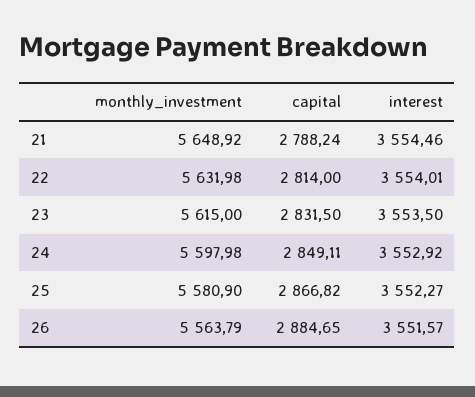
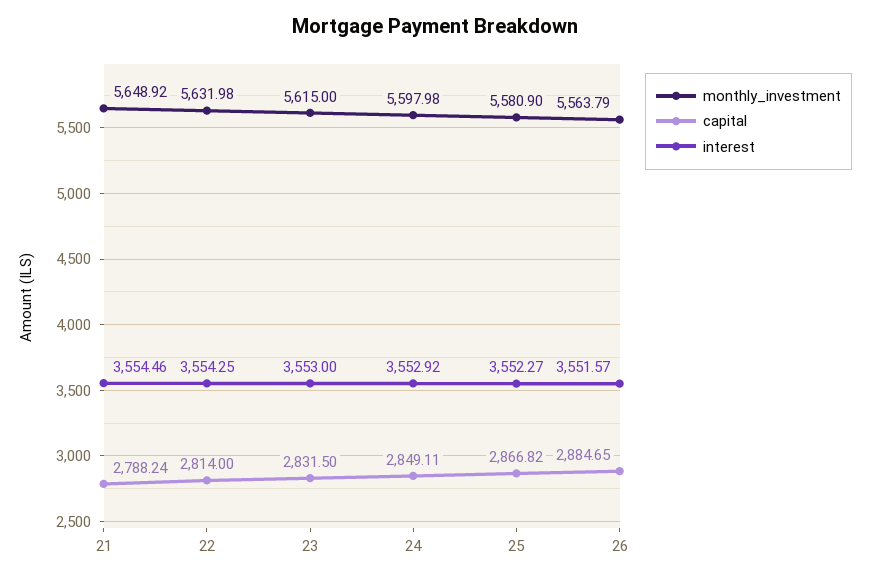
  {
    "monthly_investment": {
      "21": 5648.92,
      "22": 5631.98,
      "23": 5615,
      "24": 5597.98,
      "25": 5580.9,
      "26": 5563.79
    },
    "capital": {
      "21": 2788.24,
      "22": 2814,
      "23": 2831.5,
      "24": 2849.11,
      "25": 2866.82,
      "26": 2884.65
    },
    "interest": {
      "21": 3554.46,
-     "22": 3554.01,
+     "22": 3554.25,
-     "23": 3553.5,
+     "23": 3553,
      "24": 3552.92,
      "25": 3552.27,
      "26": 3551.57
    }
  }

